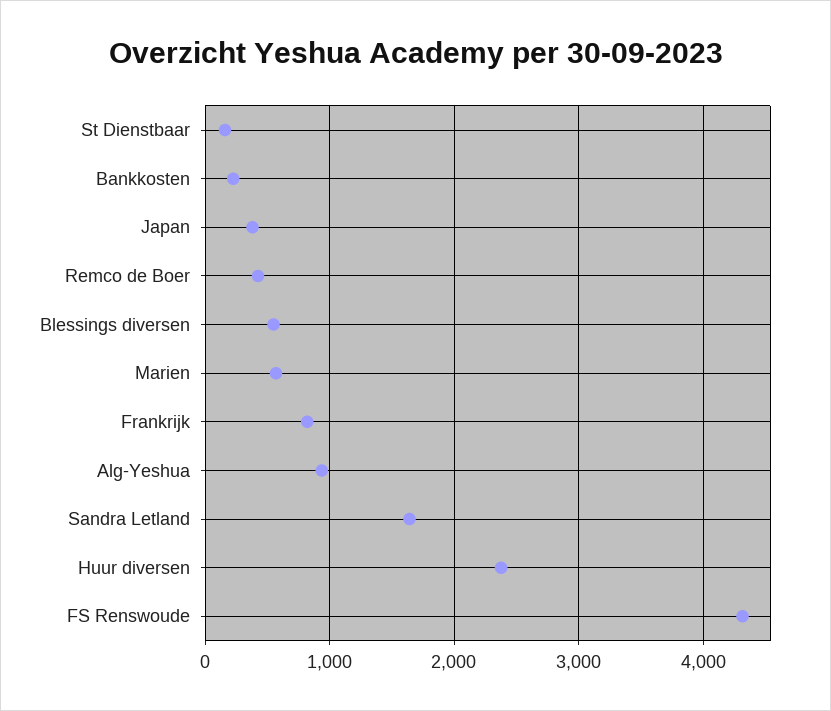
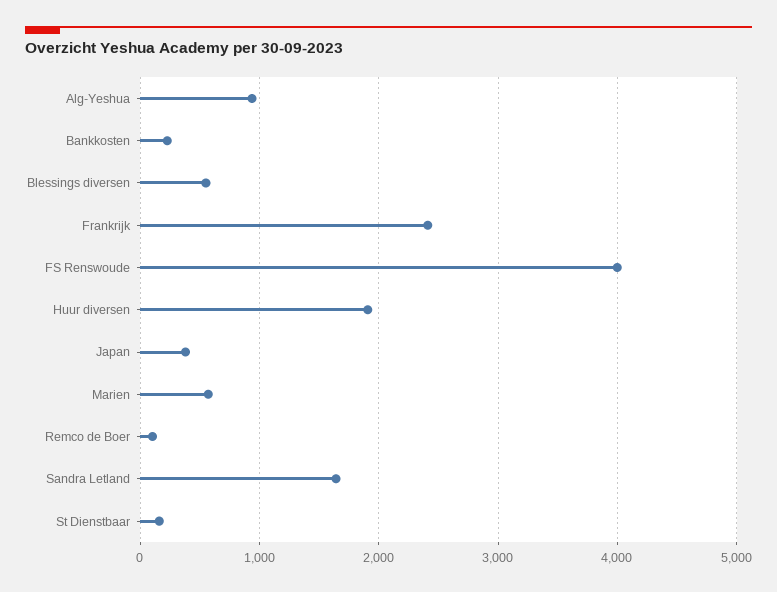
  {
    "St Dienstbaar": 200,
    "Bankkosten": 200,
    "Japan": 400,
-   "Remco de Boer": 400,
+   "Remco de Boer": 100,
    "Blessings diversen": 600,
    "Marien": 600,
-   "Frankrijk": 800,
+   "Frankrijk": 2400,
    "Alg-Yeshua": 900,
    "Sandra Letland": 1600,
-   "Huur diversen": 2400,
+   "Huur diversen": 1900,
-   "FS Renswoude": 4300
+   "FS Renswoude": 4000
  }

